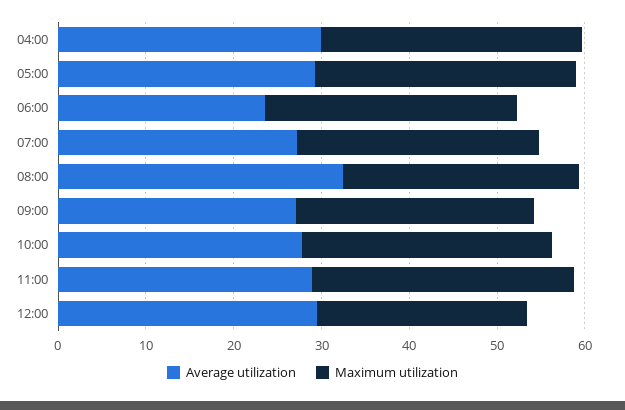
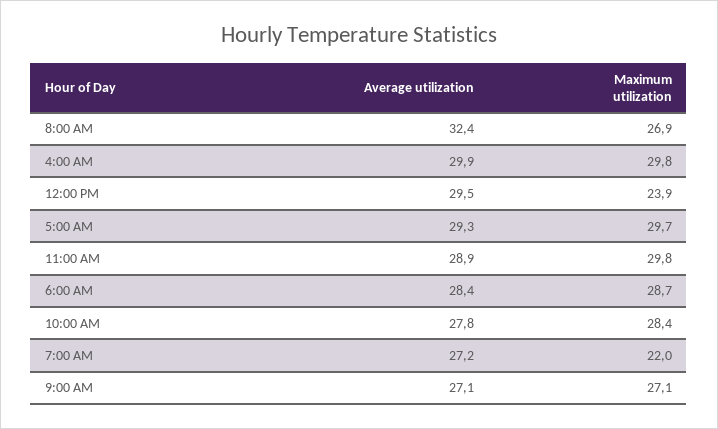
  {
    "Average utilization": {
      "04:00": 29.9,
      "05:00": 29.3,
-     "06:00": 24,
+     "06:00": 28.4,
      "07:00": 27.2,
      "08:00": 32.4,
      "09:00": 27.1,
      "10:00": 27.8,
      "11:00": 28.9,
      "12:00": 29.5
    },
    "Maximum utilization": {
      "04:00": 29.8,
      "05:00": 29.7,
      "06:00": 28.7,
-     "07:00": 28,
+     "07:00": 22,
      "08:00": 26.9,
      "09:00": 27.1,
      "10:00": 28.4,
      "11:00": 29.8,
      "12:00": 23.9
    }
  }

